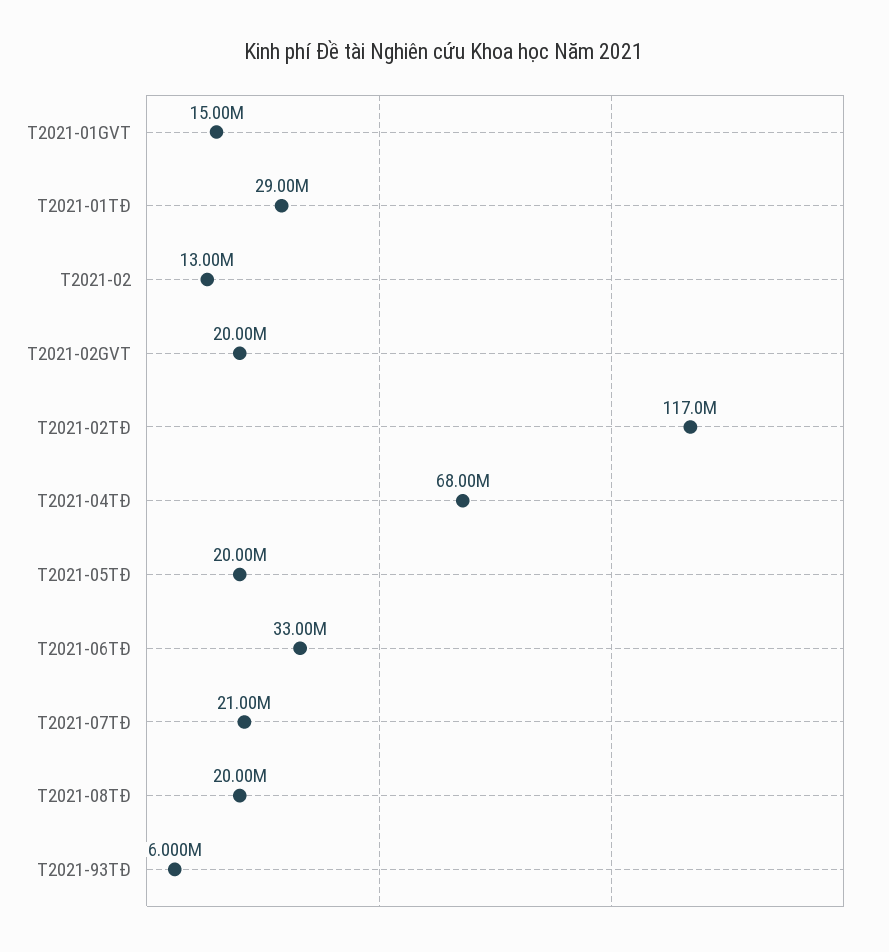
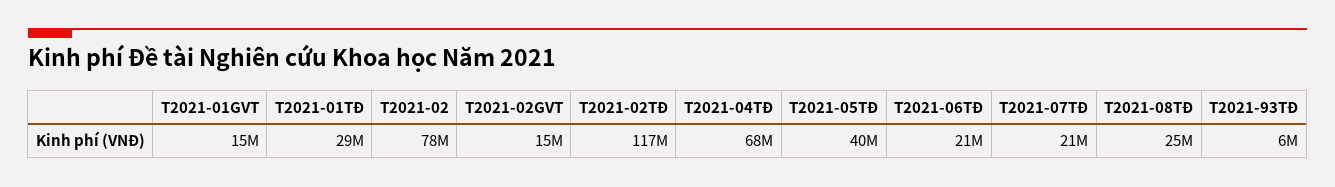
  {
    "T2021-01GVT": 15000000,
    "T2021-01TĐ": 29000000,
-   "T2021-02": 13000000,
+   "T2021-02": 78000000,
-   "T2021-02GVT": 20000000,
+   "T2021-02GVT": 15000000,
    "T2021-02TĐ": 117000000,
    "T2021-04TĐ": 68000000,
-   "T2021-05TĐ": 20000000,
+   "T2021-05TĐ": 40000000,
-   "T2021-06TĐ": 33000000,
+   "T2021-06TĐ": 21000000,
    "T2021-07TĐ": 21000000,
-   "T2021-08TĐ": 20000000,
+   "T2021-08TĐ": 25000000,
    "T2021-93TĐ": 6000000
  }

